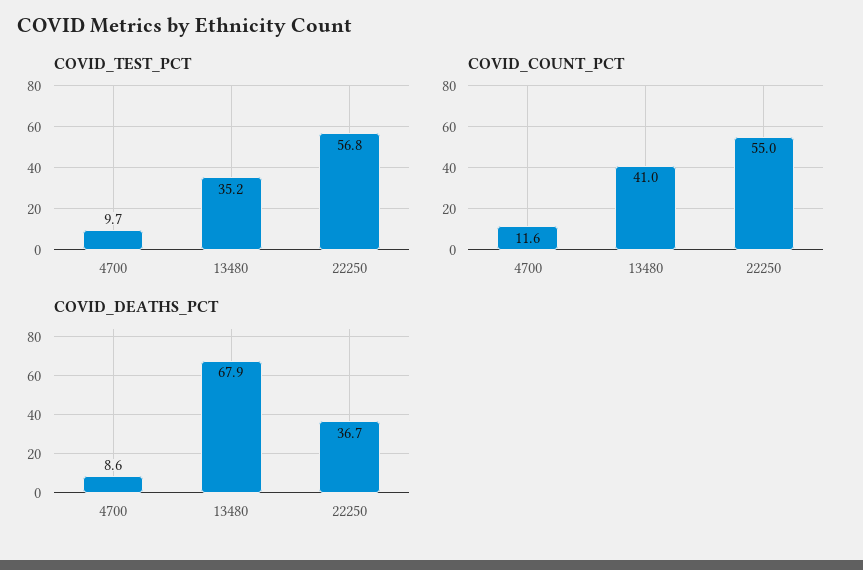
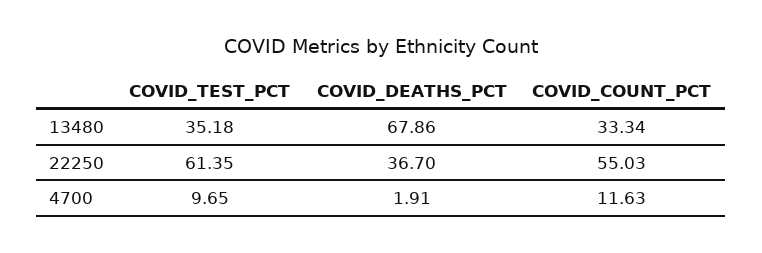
  {
    "COVID_TEST_PCT": {
      "4700": 9.65,
      "13480": 35.18,
-     "22250": 56.8
+     "22250": 61.35
    },
    "COVID_COUNT_PCT": {
      "4700": 11.63,
-     "13480": 41,
+     "13480": 33.34,
      "22250": 55.03
    },
    "COVID_DEATHS_PCT": {
-     "4700": 8.6,
+     "4700": 1.91,
      "13480": 67.86,
      "22250": 36.7
    }
  }

